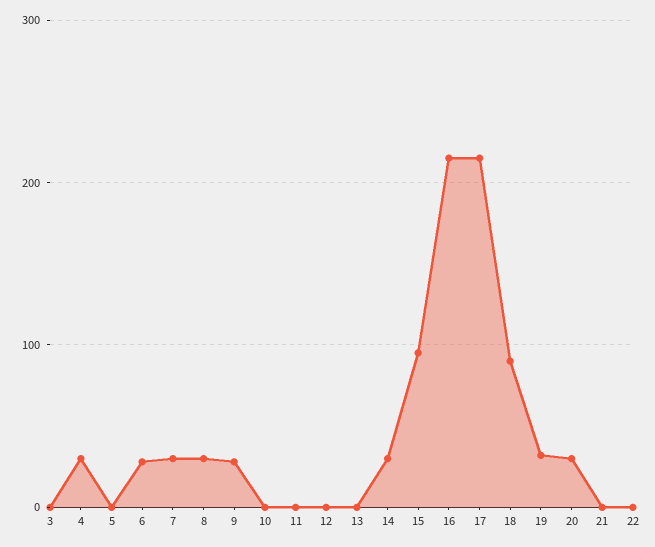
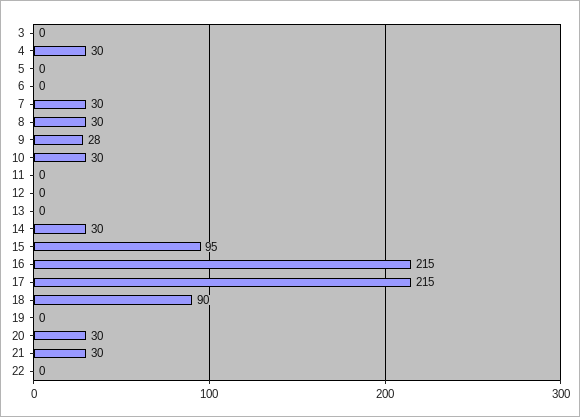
  {
    "3": 0,
    "4": 30,
    "5": 0,
-   "6": 30,
+   "6": 0,
    "7": 30,
    "8": 30,
    "9": 28,
-   "10": 0,
+   "10": 30,
    "11": 0,
    "12": 0,
    "13": 0,
    "14": 30,
    "15": 95,
    "16": 215,
    "17": 215,
    "18": 90,
-   "19": 30,
+   "19": 0,
    "20": 30,
-   "21": 0,
+   "21": 30,
    "22": 0
  }

